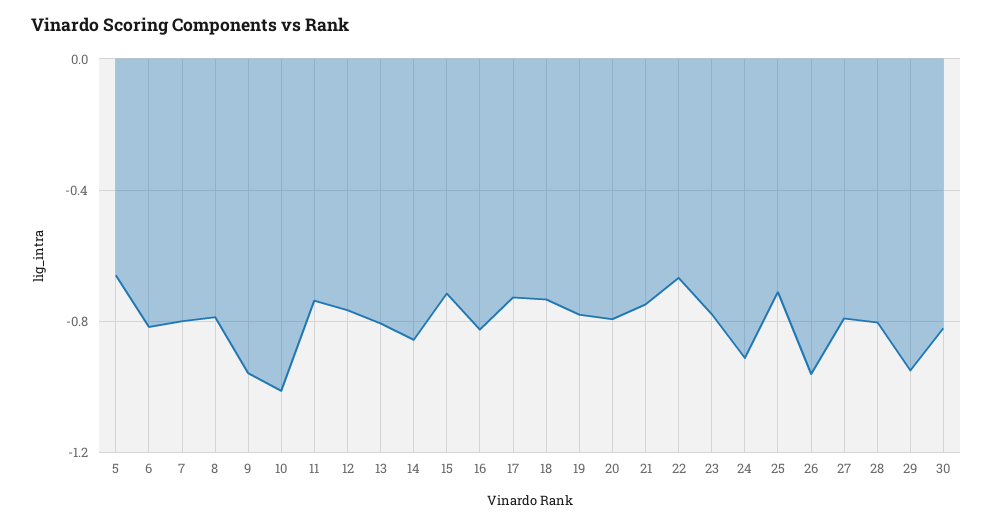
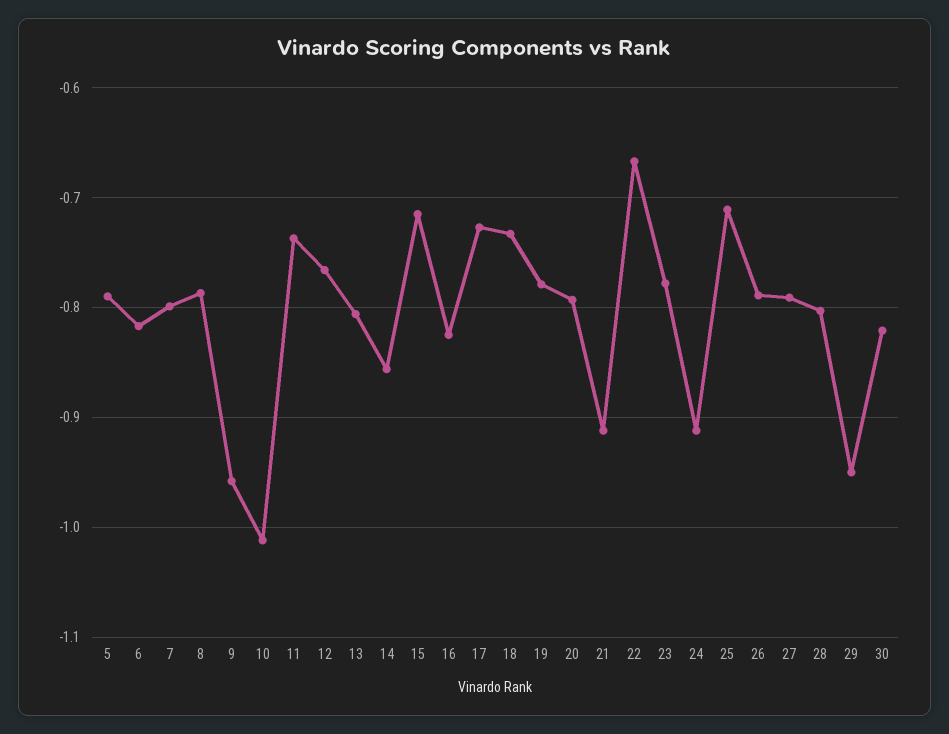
  {
-   "5": -0.65,
+   "5": -0.79,
    "6": -0.82,
    "7": -0.8,
    "8": -0.79,
    "9": -0.96,
    "10": -1.01,
    "11": -0.74,
    "12": -0.77,
    "13": -0.81,
    "14": -0.86,
    "15": -0.72,
    "16": -0.83,
    "17": -0.73,
    "18": -0.73,
    "19": -0.78,
    "20": -0.79,
-   "21": -0.75,
+   "21": -0.91,
    "22": -0.67,
    "23": -0.78,
    "24": -0.91,
    "25": -0.71,
-   "26": -0.95,
+   "26": -0.79,
    "27": -0.79,
    "28": -0.8,
    "29": -0.95,
    "30": -0.82
  }

